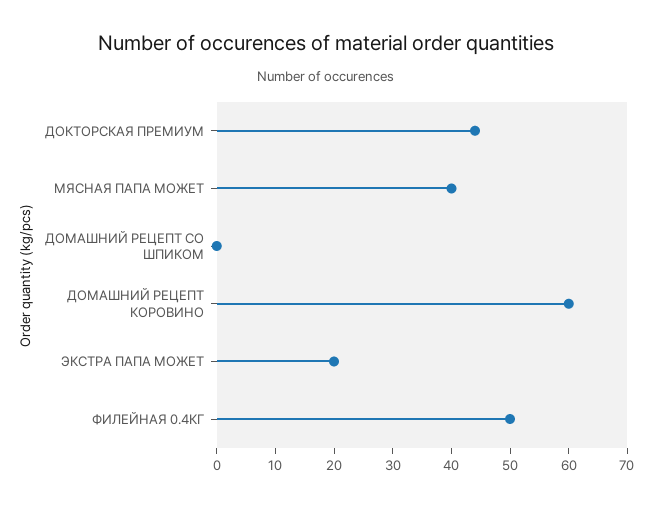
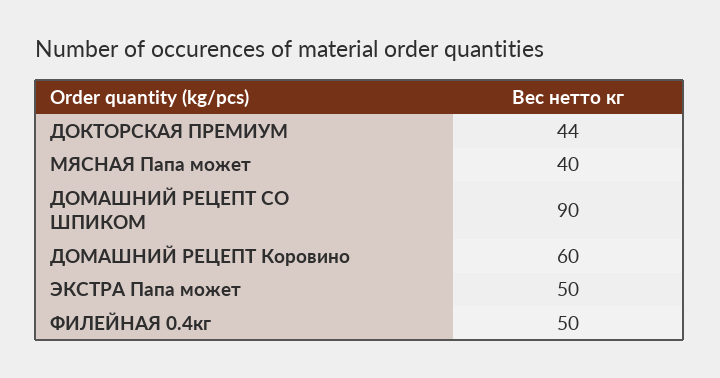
  {
    "ДОКТОРСКАЯ ПРЕМИУМ": 44,
    "МЯСНАЯ ПАПА МОЖЕТ": 40,
-   "ДОМАШНИЙ РЕЦЕПТ СО ШПИКОМ": 0,
+   "ДОМАШНИЙ РЕЦЕПТ СО ШПИКОМ": 90,
    "ДОМАШНИЙ РЕЦЕПТ КОРОВИНО": 60,
-   "ЭКСТРА ПАПА МОЖЕТ": 20,
+   "ЭКСТРА ПАПА МОЖЕТ": 50,
    "ФИЛЕЙНАЯ 0.4КГ": 50
  }

